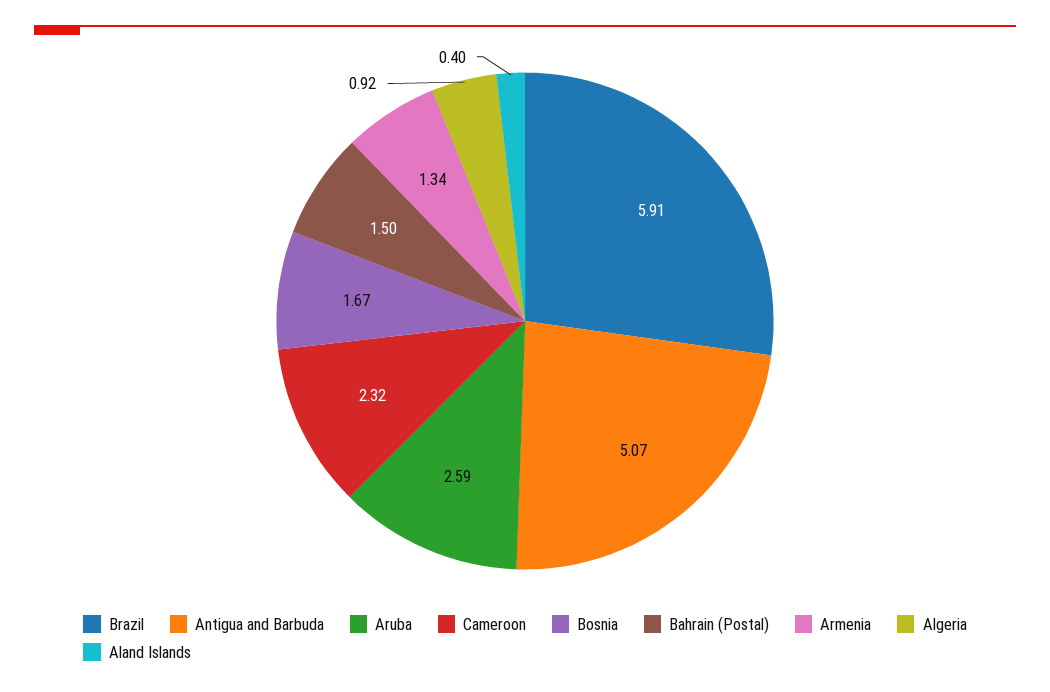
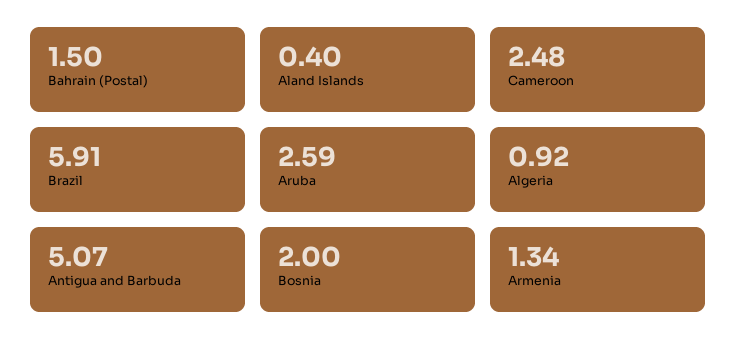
  {
    "Brazil": 5.91,
    "Antigua and Barbuda": 5.07,
    "Aruba": 2.59,
-   "Cameroon": 2.32,
+   "Cameroon": 2.48,
-   "Bosnia": 1.67,
+   "Bosnia": 2,
    "Bahrain (Postal)": 1.5,
    "Armenia": 1.34,
    "Algeria": 0.92,
    "Aland Islands": 0.4
  }

